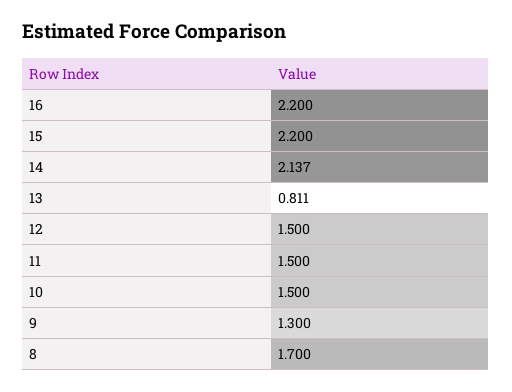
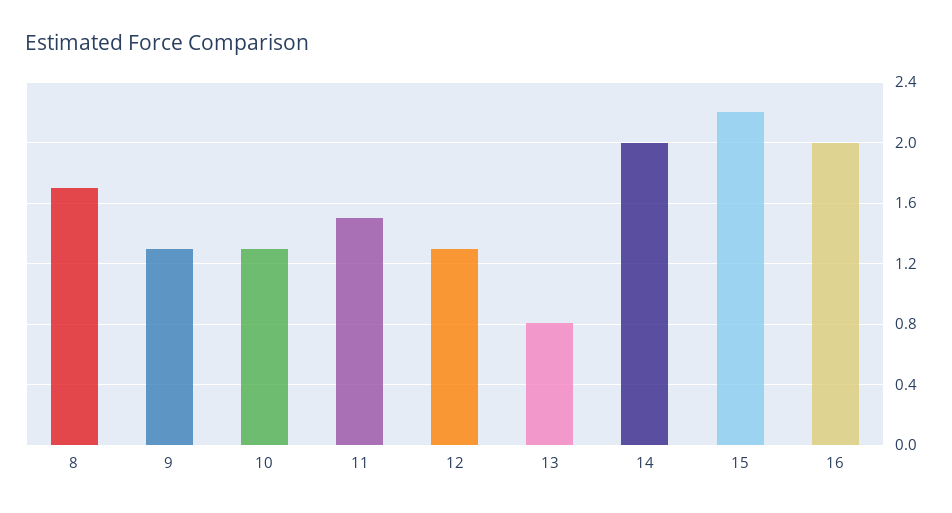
  {
-   "16": 2.2,
+   "16": 2,
    "15": 2.2,
-   "14": 2.137,
+   "14": 2,
    "13": 0.811,
-   "12": 1.5,
+   "12": 1.3,
    "11": 1.5,
-   "10": 1.5,
+   "10": 1.3,
    "9": 1.3,
    "8": 1.7
  }

